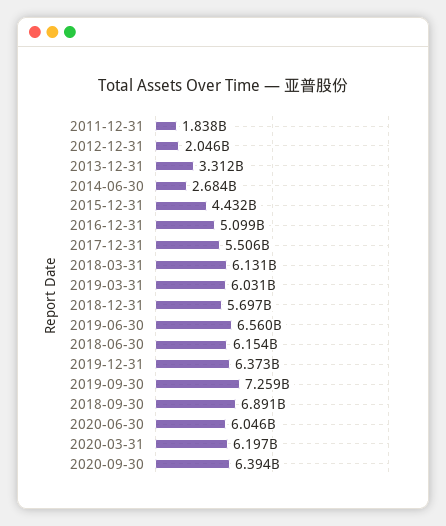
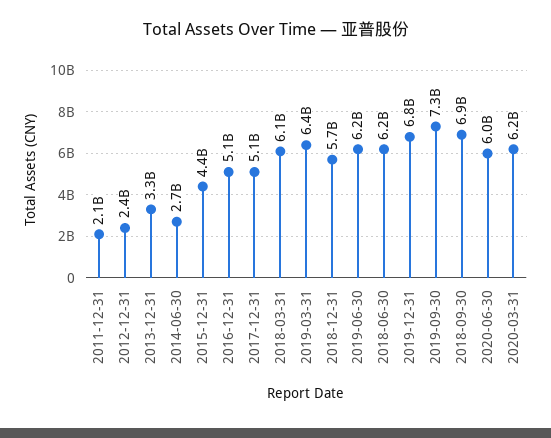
  {
-   "2011-12-31": 1838000000,
+   "2011-12-31": 2100000000,
-   "2012-12-31": 2046000000,
+   "2012-12-31": 2400000000,
    "2013-12-31": 3312000000,
    "2014-06-30": 2684000000,
    "2015-12-31": 4432000000,
    "2016-12-31": 5099000000,
-   "2017-12-31": 5506000000,
+   "2017-12-31": 5100000000,
    "2018-03-31": 6131000000,
-   "2019-03-31": 6031000000,
+   "2019-03-31": 6400000000,
    "2018-12-31": 5697000000,
-   "2019-06-30": 6560000000,
+   "2019-06-30": 6200000000,
    "2018-06-30": 6154000000,
-   "2019-12-31": 6373000000,
+   "2019-12-31": 6800000000,
    "2019-09-30": 7259000000,
    "2018-09-30": 6891000000,
    "2020-06-30": 6046000000,
-   "2020-03-31": 6197000000,
+   "2020-03-31": 6197000000
-   "2020-09-30": 6394000000
  }

